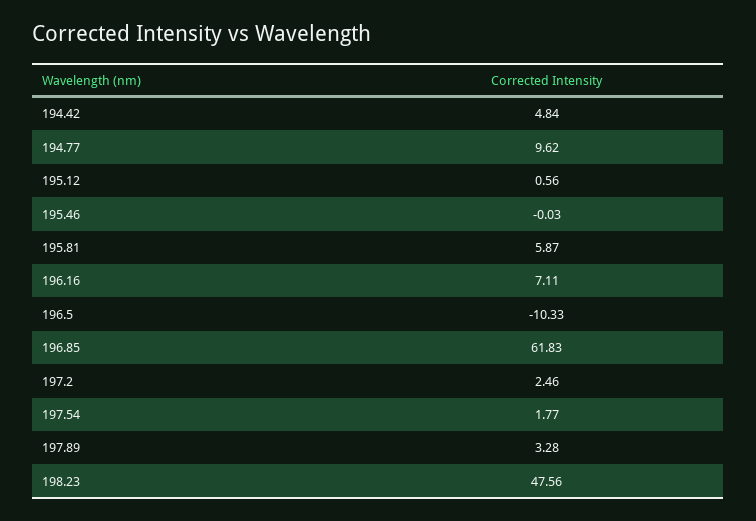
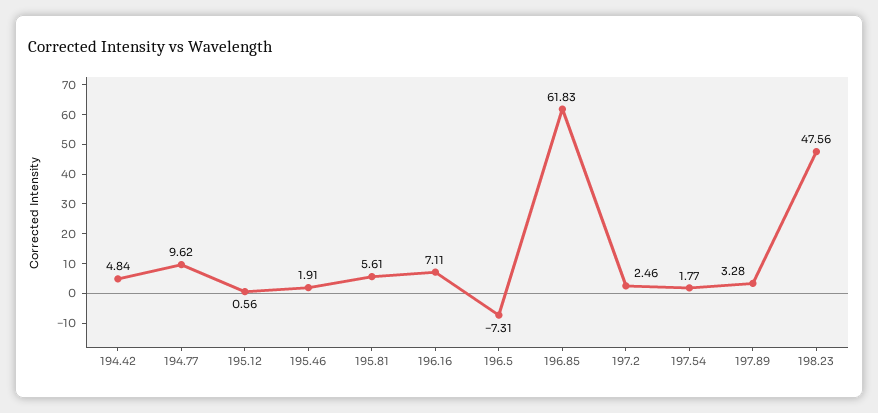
  {
    "194.42": 4.84,
    "194.77": 9.62,
    "195.12": 0.56,
-   "195.46": -0.03,
+   "195.46": 1.91,
-   "195.81": 5.87,
+   "195.81": 5.61,
    "196.16": 7.11,
-   "196.5": -10.33,
+   "196.5": -7.31,
    "196.85": 61.83,
    "197.2": 2.46,
    "197.54": 1.77,
    "197.89": 3.28,
    "198.23": 47.56
  }

